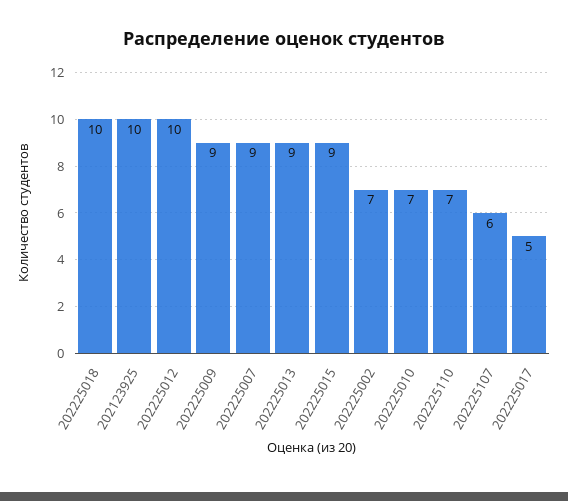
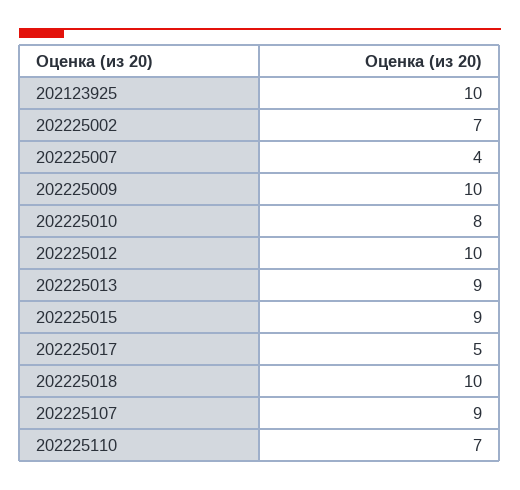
  {
    "202225018": 10,
    "202123925": 10,
    "202225012": 10,
-   "202225009": 9,
+   "202225009": 10,
-   "202225007": 9,
+   "202225007": 4,
    "202225013": 9,
    "202225015": 9,
    "202225002": 7,
-   "202225010": 7,
+   "202225010": 8,
    "202225110": 7,
-   "202225107": 6,
+   "202225107": 9,
    "202225017": 5
  }

